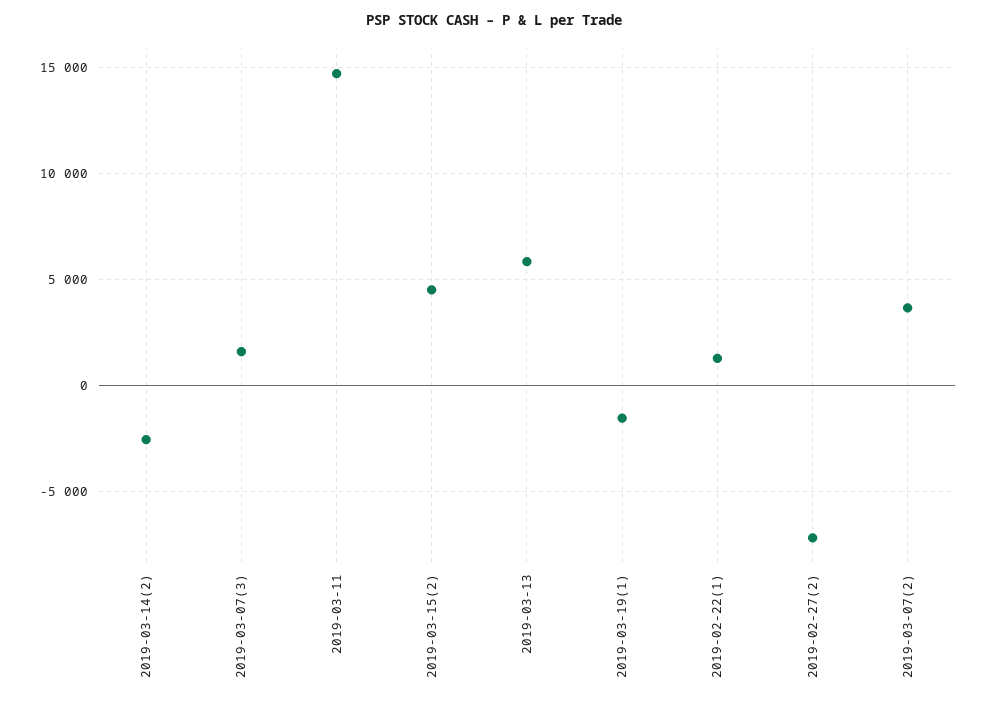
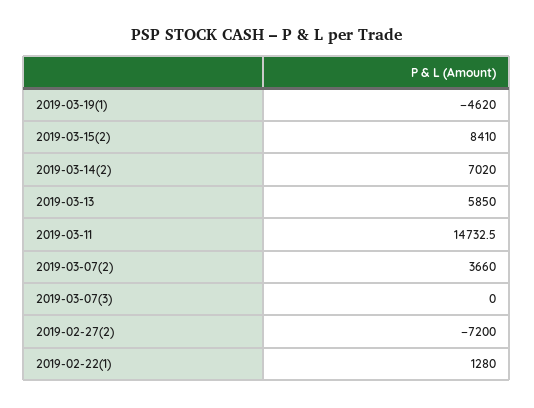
  {
-   "2019-03-14(2)": -2500,
+   "2019-03-14(2)": 7020,
-   "2019-03-07(3)": 1500,
+   "2019-03-07(3)": 0,
    "2019-03-11": 14732.5,
-   "2019-03-15(2)": 4500,
+   "2019-03-15(2)": 8410,
    "2019-03-13": 5850,
-   "2019-03-19(1)": -1500,
+   "2019-03-19(1)": -4620,
    "2019-02-22(1)": 1280,
    "2019-02-27(2)": -7200,
    "2019-03-07(2)": 3660
  }

